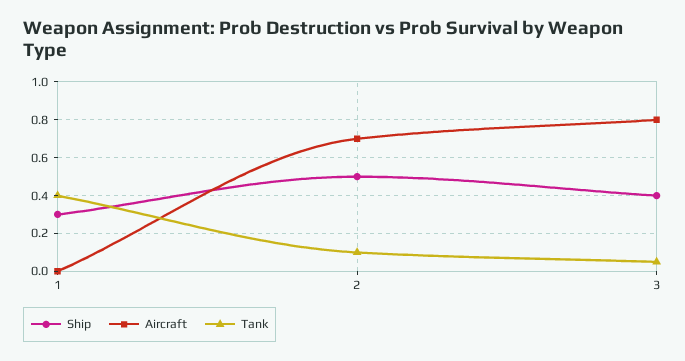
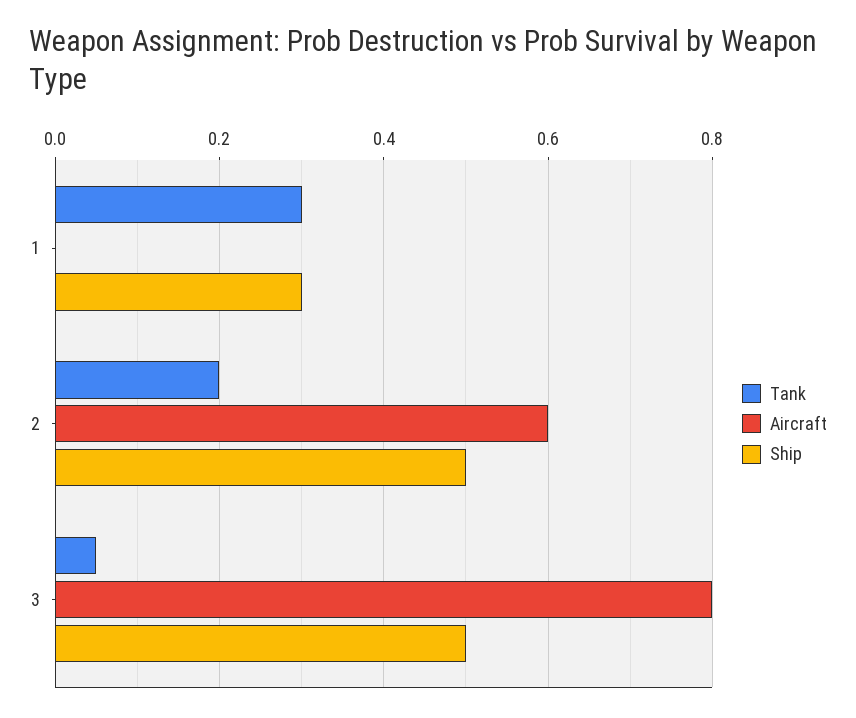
  {
    "Ship": {
      "1": 0.3,
      "2": 0.5,
-     "3": 0.4
+     "3": 0.5
    },
    "Aircraft": {
      "1": 0,
-     "2": 0.7,
+     "2": 0.6,
      "3": 0.8
    },
    "Tank": {
-     "1": 0.4,
+     "1": 0.3,
-     "2": 0.1,
+     "2": 0.2,
      "3": 0.05
    }
  }

